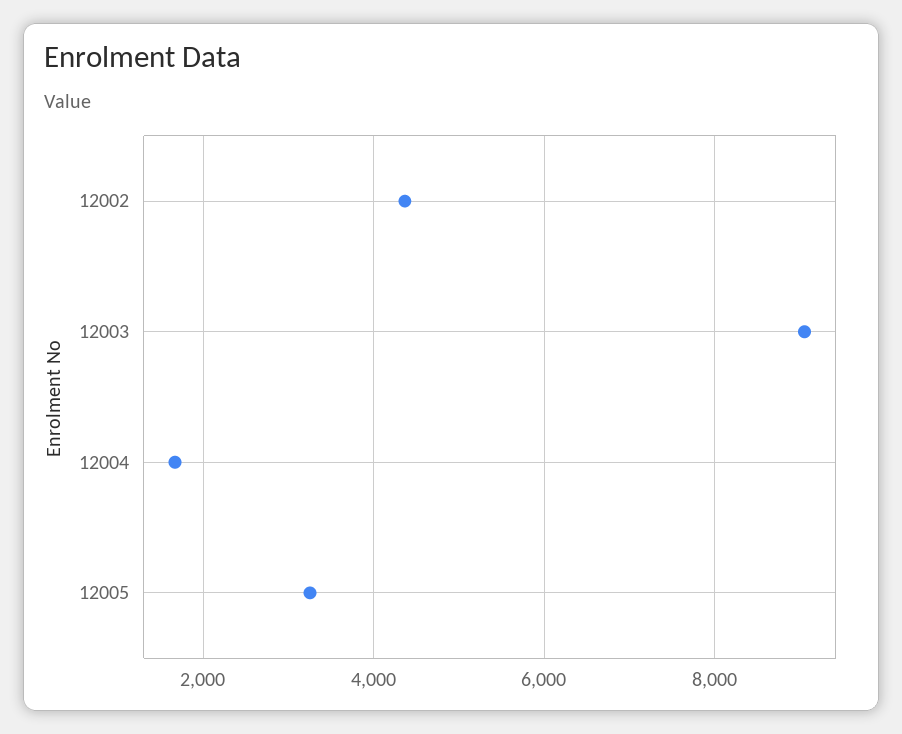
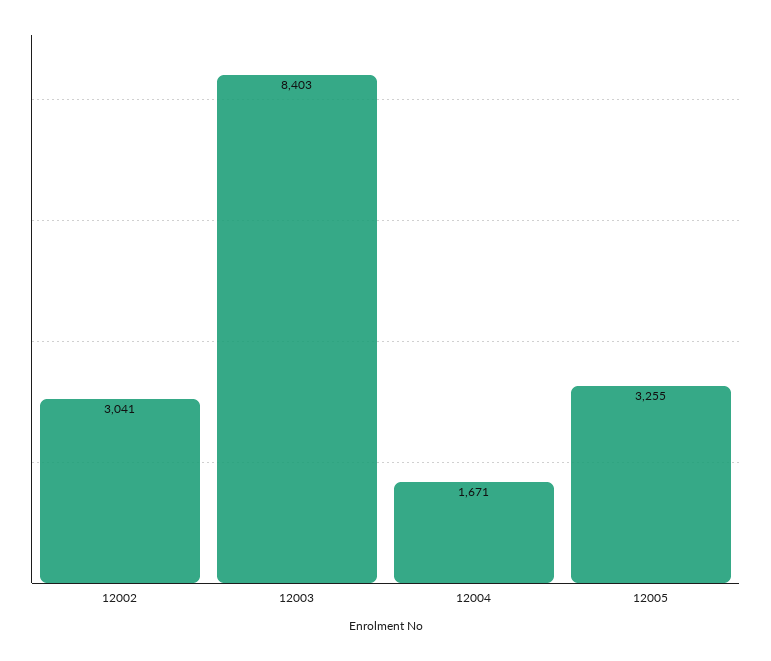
  {
-   "12002": 4400,
+   "12002": 3041,
-   "12003": 9000,
+   "12003": 8403,
    "12004": 1671,
    "12005": 3255
  }

